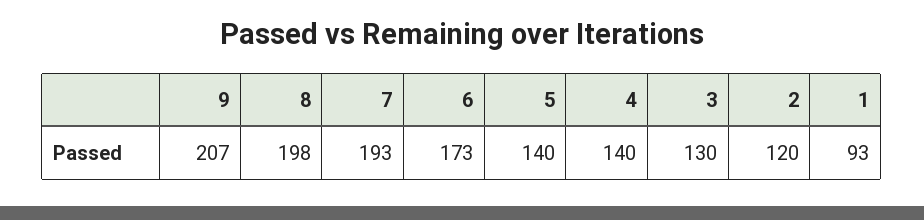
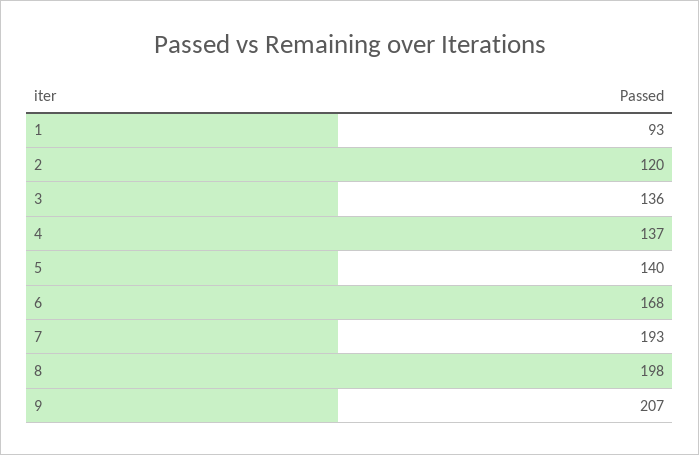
  {
    "9": 207,
    "8": 198,
    "7": 193,
-   "6": 173,
+   "6": 168,
    "5": 140,
-   "4": 140,
+   "4": 137,
-   "3": 130,
+   "3": 136,
    "2": 120,
    "1": 93
  }

